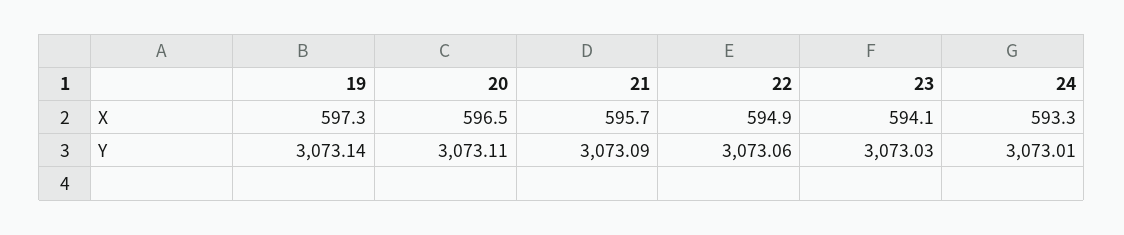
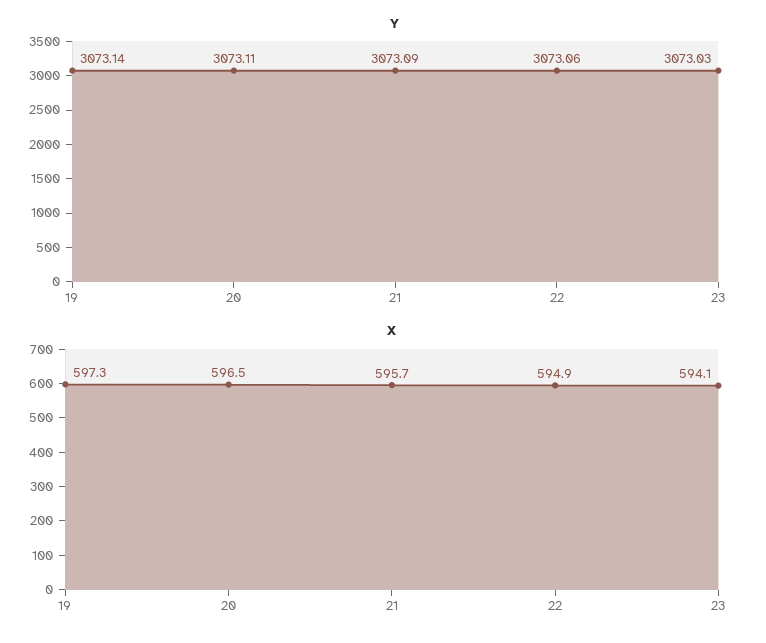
  {
    "X": {
      "19": 597.3,
      "20": 596.5,
      "21": 595.7,
      "22": 594.9,
-     "23": 594.1,
+     "23": 594.1
-     "24": 593.3
    },
    "Y": {
      "19": 3073.14,
      "20": 3073.11,
      "21": 3073.09,
      "22": 3073.06,
-     "23": 3073.03,
+     "23": 3073.03
-     "24": 3073.01
    }
  }

